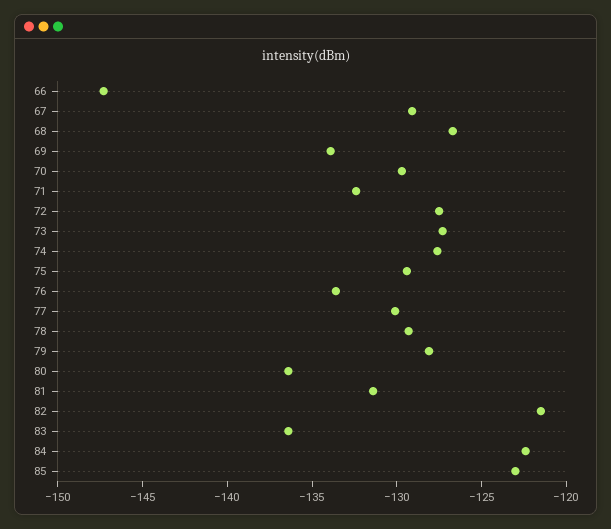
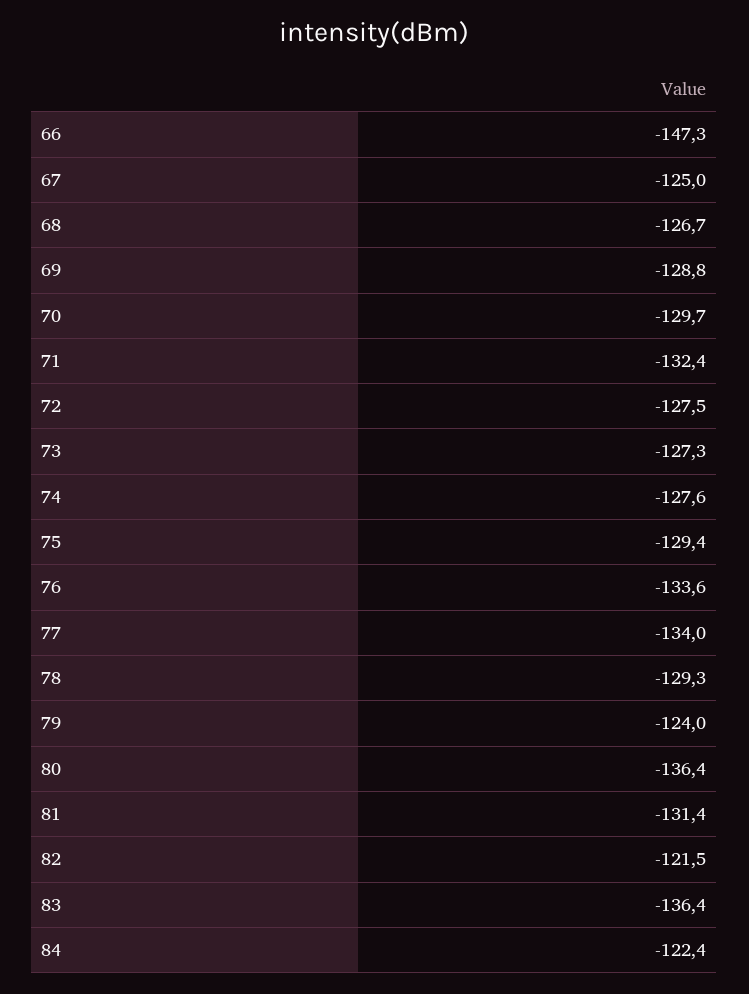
  {
    "66": -147.3,
-   "67": -129,
+   "67": -125,
    "68": -126.7,
-   "69": -134,
+   "69": -128.8,
    "70": -129.7,
    "71": -132.4,
    "72": -127.5,
    "73": -127.3,
    "74": -127.6,
    "75": -129.4,
    "76": -133.6,
-   "77": -130,
+   "77": -134,
    "78": -129.3,
-   "79": -128,
+   "79": -124,
    "80": -136.4,
    "81": -131.4,
    "82": -121.5,
    "83": -136.4,
-   "84": -122.4,
+   "84": -122.4
-   "85": -123
  }

